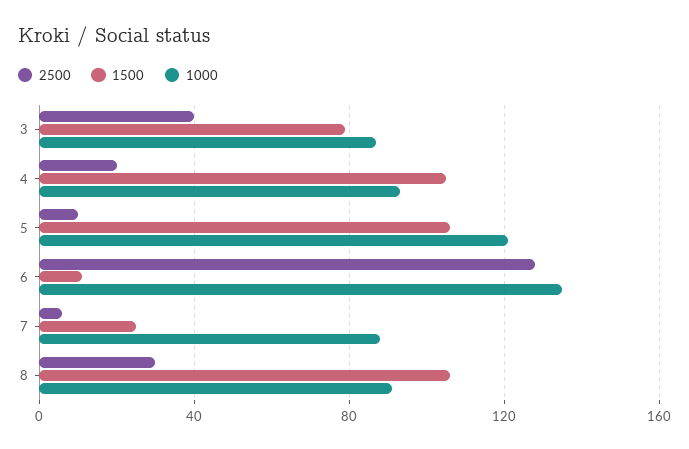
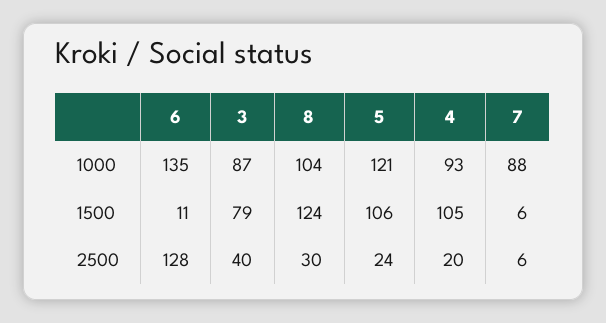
  {
    "2500": {
      "3": 40,
      "4": 20,
-     "5": 10,
+     "5": 24,
      "6": 128,
      "7": 6,
      "8": 30
    },
    "1500": {
      "3": 79,
      "4": 105,
      "5": 106,
      "6": 11,
-     "7": 25,
+     "7": 6,
-     "8": 105
+     "8": 124
    },
    "1000": {
      "3": 87,
      "4": 93,
      "5": 121,
      "6": 135,
      "7": 88,
-     "8": 90
+     "8": 104
    }
  }

